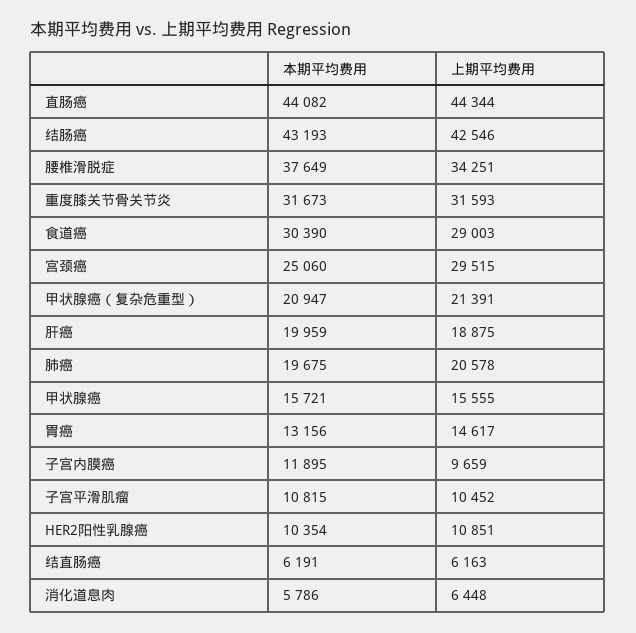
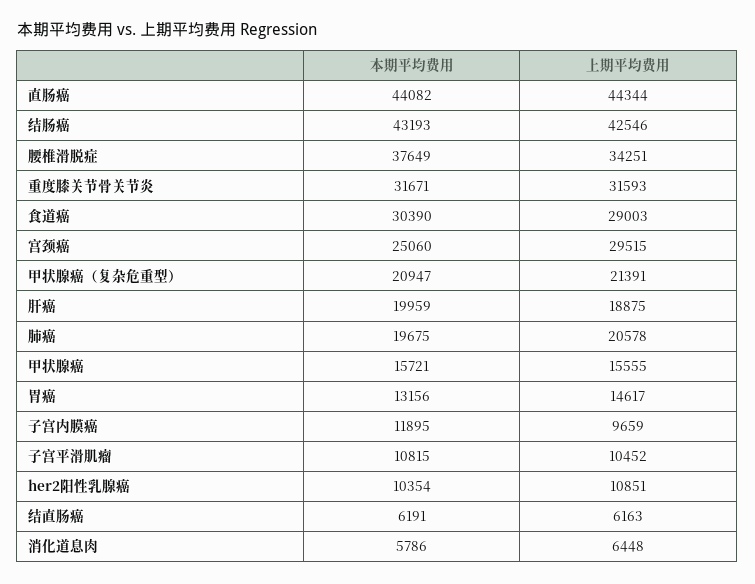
  {
    "本期平均费用": {
      "直肠癌": 44082,
      "结肠癌": 43193,
      "腰椎滑脱症": 37649,
-     "重度膝关节骨关节炎": 31673,
+     "重度膝关节骨关节炎": 31671,
      "食道癌": 30390,
      "宫颈癌": 25060,
      "甲状腺癌（复杂危重型）": 20947,
      "肝癌": 19959,
      "肺癌": 19675,
      "甲状腺癌": 15721,
      "胃癌": 13156,
      "子宫内膜癌": 11895,
      "子宫平滑肌瘤": 10815,
      "HER2阳性乳腺癌": 10354,
      "结直肠癌": 6191,
      "消化道息肉": 5786
    },
    "上期平均费用": {
      "直肠癌": 44344,
      "结肠癌": 42546,
      "腰椎滑脱症": 34251,
      "重度膝关节骨关节炎": 31593,
      "食道癌": 29003,
      "宫颈癌": 29515,
      "甲状腺癌（复杂危重型）": 21391,
      "肝癌": 18875,
      "肺癌": 20578,
      "甲状腺癌": 15555,
      "胃癌": 14617,
      "子宫内膜癌": 9659,
      "子宫平滑肌瘤": 10452,
      "HER2阳性乳腺癌": 10851,
      "结直肠癌": 6163,
      "消化道息肉": 6448
    }
  }

